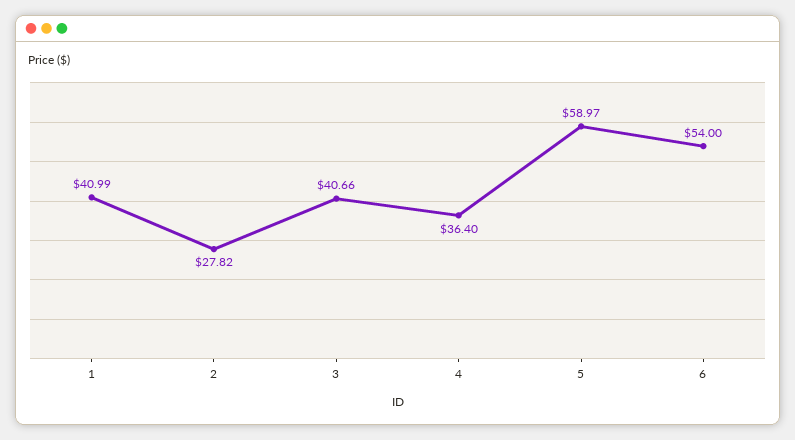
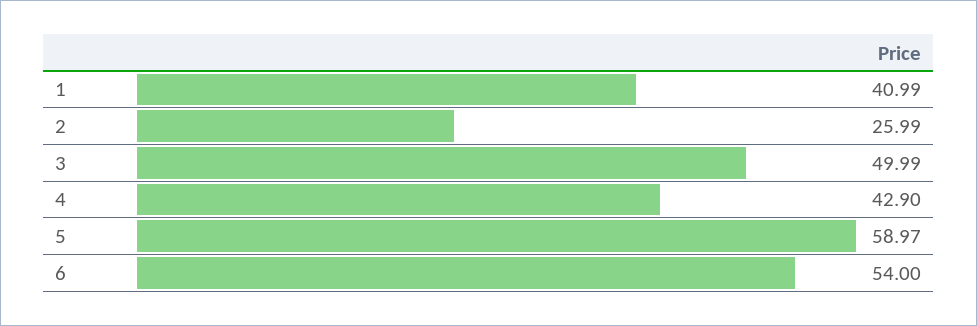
  {
    "1": 40.99,
-   "2": 27.82,
+   "2": 25.99,
-   "3": 40.66,
+   "3": 49.99,
-   "4": 36.4,
+   "4": 42.9,
    "5": 58.97,
    "6": 54
  }

